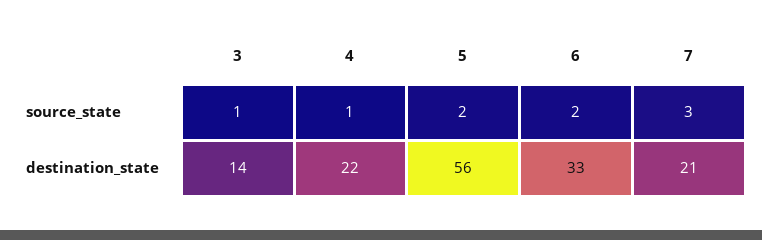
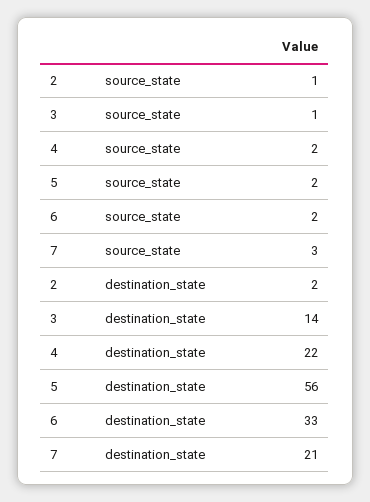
  {
    "3": {
      "source_state": 1,
      "destination_state": 14
    },
    "4": {
-     "source_state": 1,
+     "source_state": 2,
      "destination_state": 22
    },
    "5": {
      "source_state": 2,
      "destination_state": 56
    },
    "6": {
      "source_state": 2,
      "destination_state": 33
    },
    "7": {
      "source_state": 3,
      "destination_state": 21
-   }
+   },
+   "2": {
+     "source_state": 1,
+     "destination_state": 2
+   }
  }

